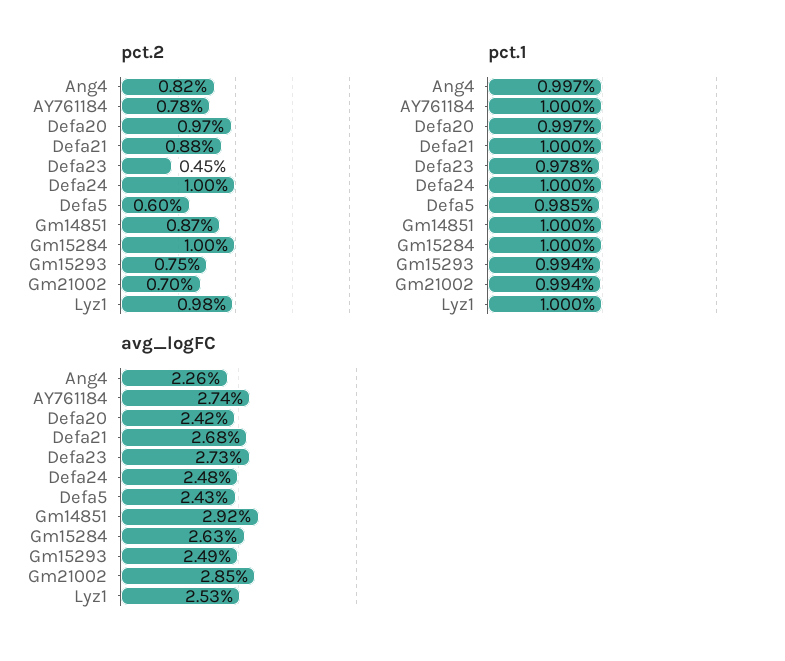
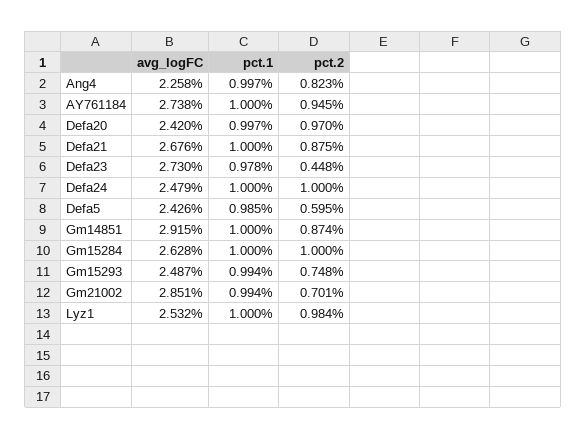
  {
    "pct.2": {
      "Ang4": 0.823,
-     "AY761184": 0.78,
+     "AY761184": 0.945,
      "Defa20": 0.97,
      "Defa21": 0.875,
      "Defa23": 0.448,
      "Defa24": 1,
      "Defa5": 0.595,
      "Gm14851": 0.874,
      "Gm15284": 1,
      "Gm15293": 0.748,
      "Gm21002": 0.701,
      "Lyz1": 0.984
    },
    "pct.1": {
      "Ang4": 0.997,
      "AY761184": 1,
      "Defa20": 0.997,
      "Defa21": 1,
      "Defa23": 0.978,
      "Defa24": 1,
      "Defa5": 0.985,
      "Gm14851": 1,
      "Gm15284": 1,
      "Gm15293": 0.994,
      "Gm21002": 0.994,
      "Lyz1": 1
    },
    "avg_logFC": {
      "Ang4": 2.258,
      "AY761184": 2.738,
      "Defa20": 2.42,
      "Defa21": 2.676,
      "Defa23": 2.73,
      "Defa24": 2.479,
      "Defa5": 2.426,
      "Gm14851": 2.915,
      "Gm15284": 2.628,
      "Gm15293": 2.487,
      "Gm21002": 2.851,
      "Lyz1": 2.532
    }
  }

